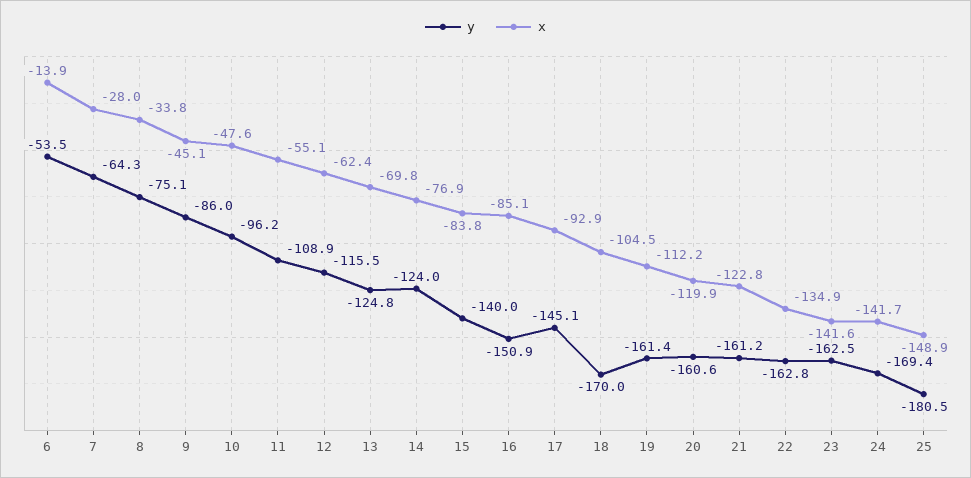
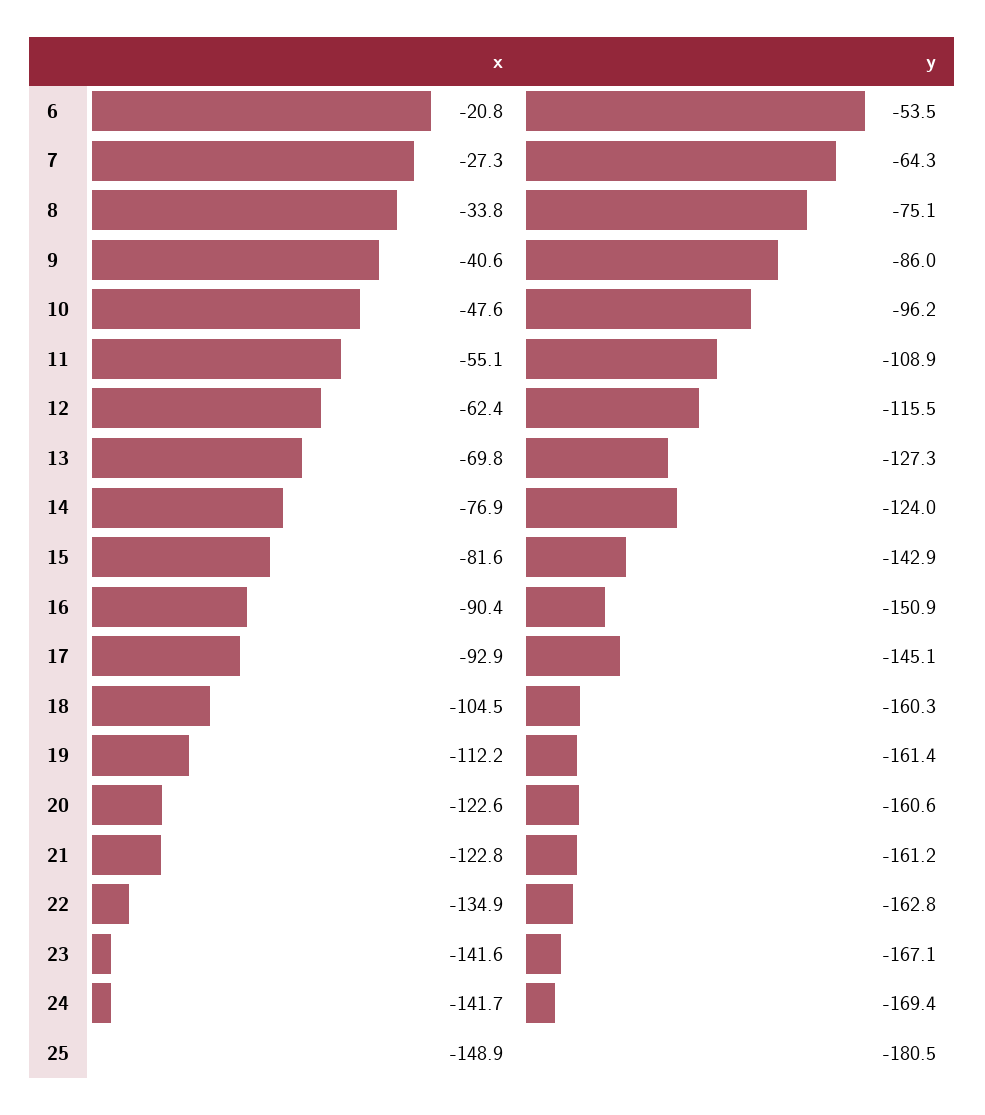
  {
    "y": {
      "6": -53.5,
      "7": -64.3,
      "8": -75.1,
      "9": -86,
      "10": -96.2,
      "11": -108.9,
      "12": -115.5,
-     "13": -124.8,
+     "13": -127.3,
      "14": -124,
-     "15": -140,
+     "15": -142.9,
      "16": -150.9,
      "17": -145.1,
-     "18": -170,
+     "18": -160.3,
      "19": -161.4,
      "20": -160.6,
      "21": -161.2,
      "22": -162.8,
-     "23": -162.5,
+     "23": -167.1,
      "24": -169.4,
      "25": -180.5
    },
    "x": {
-     "6": -13.9,
+     "6": -20.8,
-     "7": -28,
+     "7": -27.3,
      "8": -33.8,
-     "9": -45.1,
+     "9": -40.6,
      "10": -47.6,
      "11": -55.1,
      "12": -62.4,
      "13": -69.8,
      "14": -76.9,
-     "15": -83.8,
+     "15": -81.6,
-     "16": -85.1,
+     "16": -90.4,
      "17": -92.9,
      "18": -104.5,
      "19": -112.2,
-     "20": -119.9,
+     "20": -122.6,
      "21": -122.8,
      "22": -134.9,
      "23": -141.6,
      "24": -141.7,
      "25": -148.9
    }
  }

